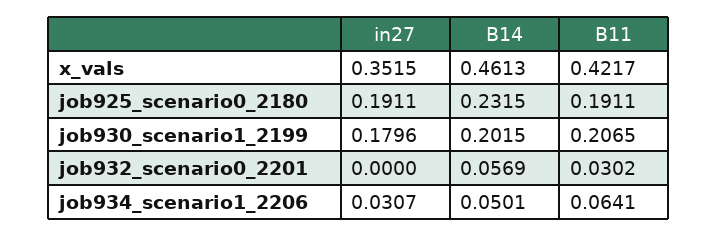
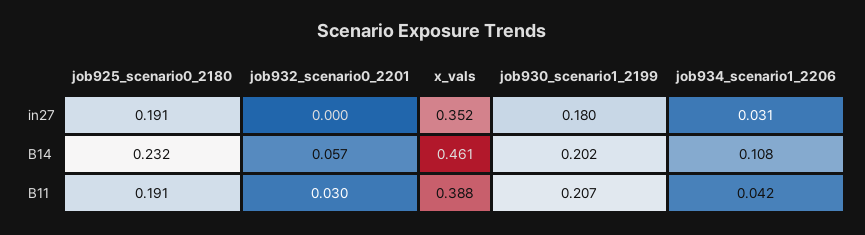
  {
    "in27": {
      "x_vals": 0.3515,
      "job925_scenario0_2180": 0.1911,
      "job930_scenario1_2199": 0.1796,
      "job932_scenario0_2201": 0,
      "job934_scenario1_2206": 0.0307
    },
    "B14": {
      "x_vals": 0.4613,
      "job925_scenario0_2180": 0.2315,
      "job930_scenario1_2199": 0.2015,
      "job932_scenario0_2201": 0.0569,
-     "job934_scenario1_2206": 0.0501
+     "job934_scenario1_2206": 0.108
    },
    "B11": {
-     "x_vals": 0.4217,
+     "x_vals": 0.388,
      "job925_scenario0_2180": 0.1911,
      "job930_scenario1_2199": 0.2065,
      "job932_scenario0_2201": 0.0302,
-     "job934_scenario1_2206": 0.0641
+     "job934_scenario1_2206": 0.042
    }
  }

